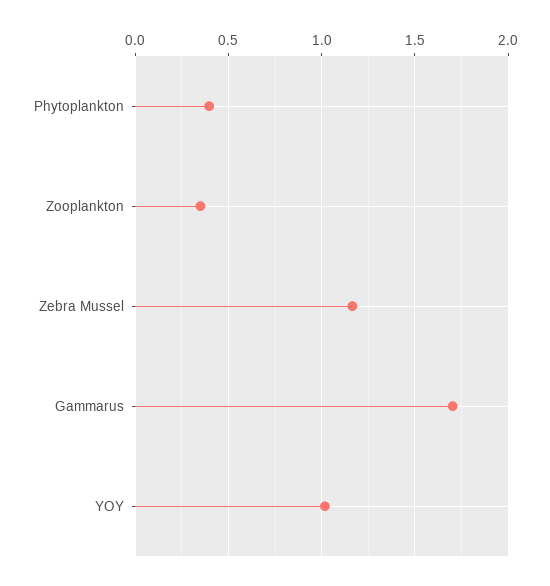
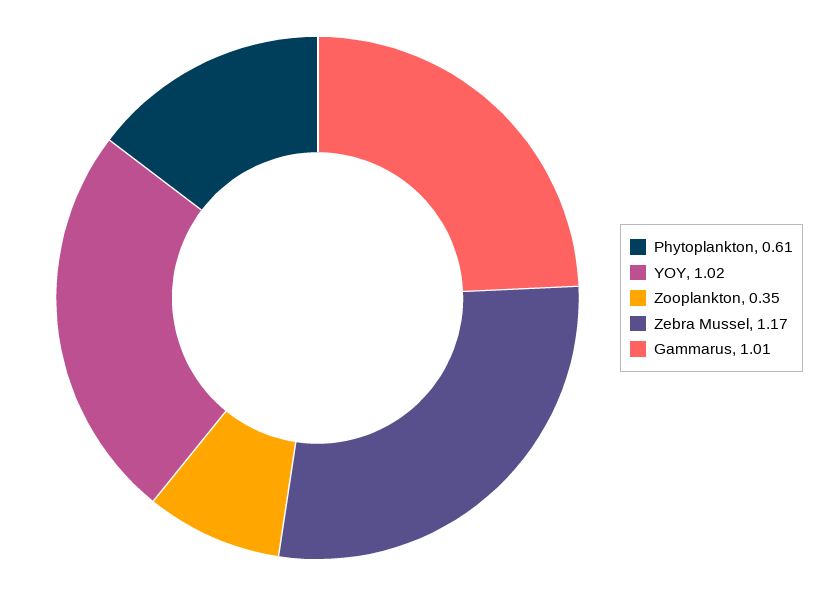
  {
-   "Phytoplankton": 0.4,
+   "Phytoplankton": 0.61,
    "Zooplankton": 0.35,
    "Zebra Mussel": 1.17,
-   "Gammarus": 1.7,
+   "Gammarus": 1.01,
    "YOY": 1.02
  }

